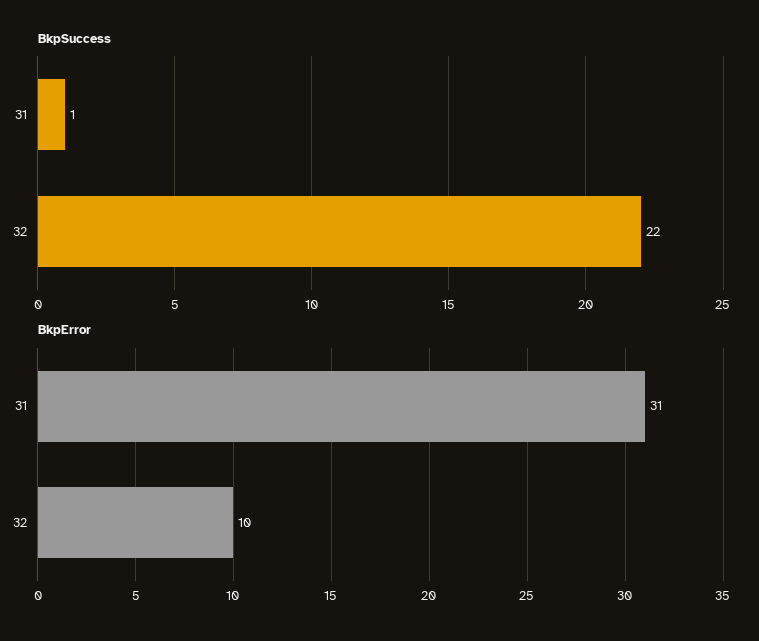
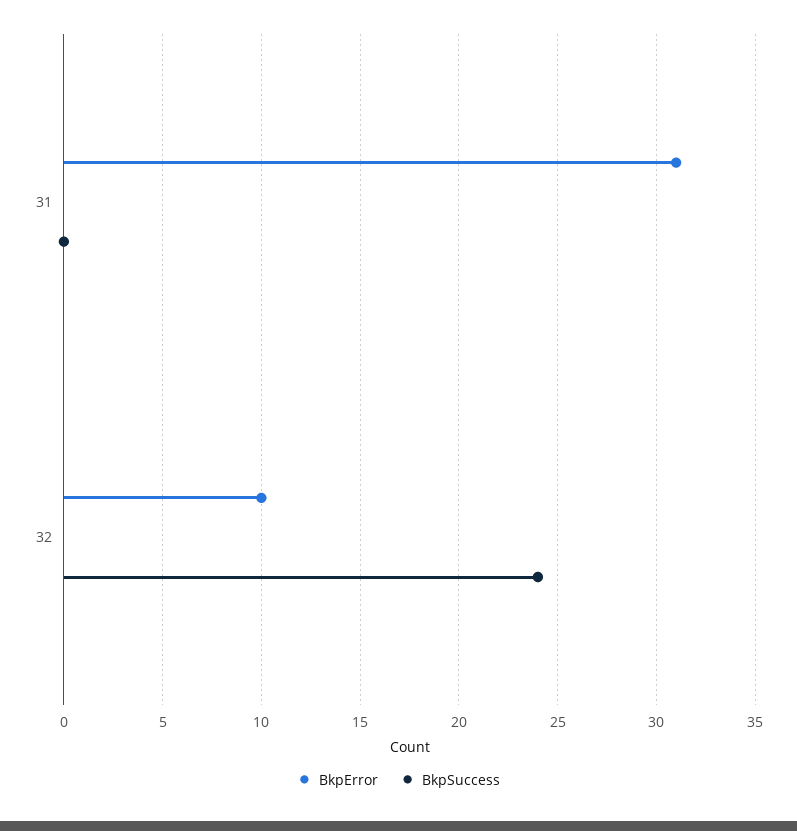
  {
    "BkpSuccess": {
-     "31": 1,
+     "31": 0,
-     "32": 22
+     "32": 24
    },
    "BkpError": {
      "31": 31,
      "32": 10
    }
  }

